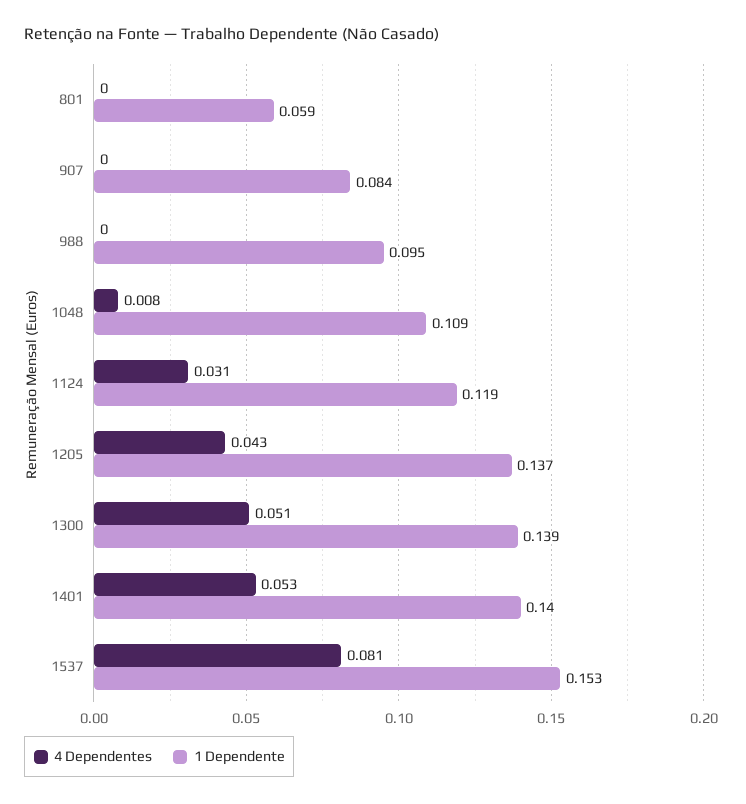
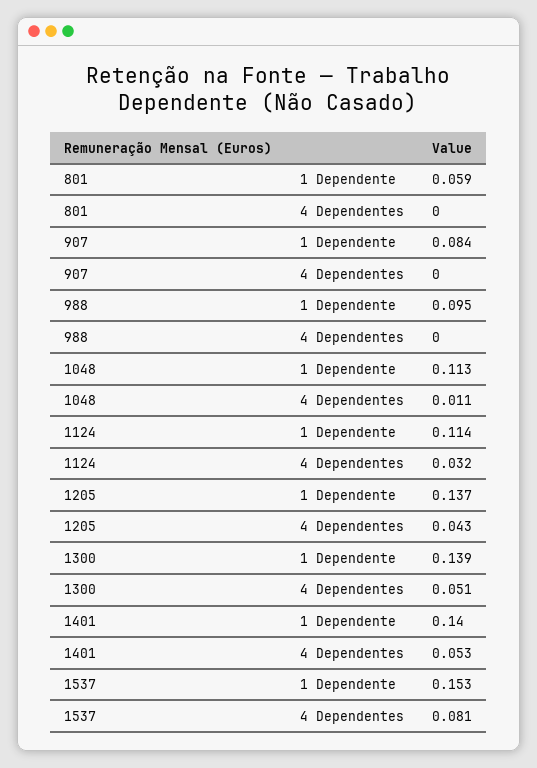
  {
    "4 Dependentes": {
      "801": 0,
      "907": 0,
      "988": 0,
-     "1048": 0.008,
+     "1048": 0.011,
-     "1124": 0.031,
+     "1124": 0.032,
      "1205": 0.043,
      "1300": 0.051,
      "1401": 0.053,
      "1537": 0.081
    },
    "1 Dependente": {
      "801": 0.059,
      "907": 0.084,
      "988": 0.095,
-     "1048": 0.109,
+     "1048": 0.113,
-     "1124": 0.119,
+     "1124": 0.114,
      "1205": 0.137,
      "1300": 0.139,
      "1401": 0.14,
      "1537": 0.153
    }
  }

